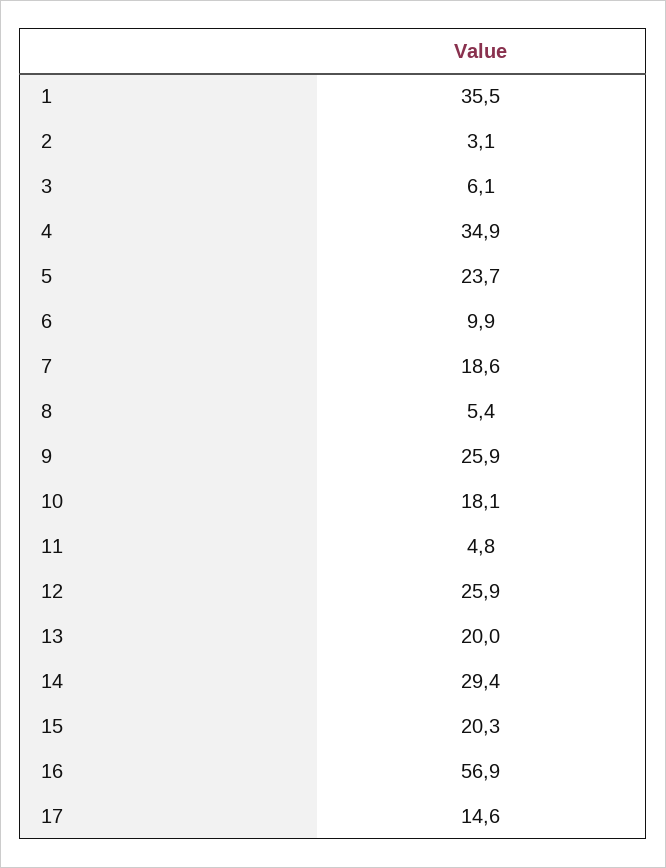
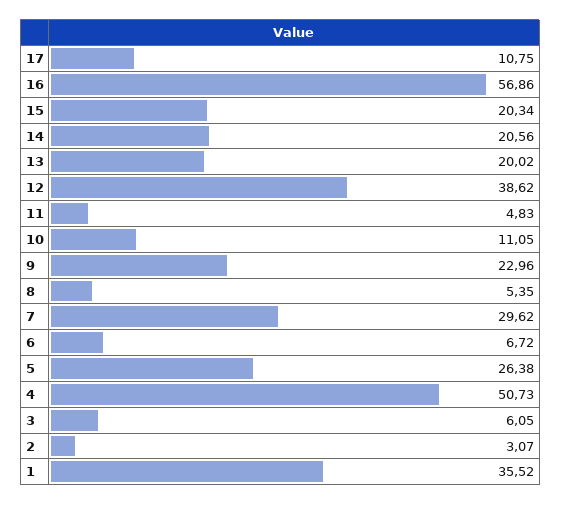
  {
    "1": 35.52,
    "2": 3.07,
    "3": 6.05,
-   "4": 34.9,
+   "4": 50.73,
-   "5": 23.7,
+   "5": 26.38,
-   "6": 9.9,
+   "6": 6.72,
-   "7": 18.6,
+   "7": 29.62,
    "8": 5.35,
-   "9": 25.9,
+   "9": 22.96,
-   "10": 18.1,
+   "10": 11.05,
    "11": 4.83,
-   "12": 25.9,
+   "12": 38.62,
    "13": 20.02,
-   "14": 29.4,
+   "14": 20.56,
    "15": 20.34,
    "16": 56.86,
-   "17": 14.6
+   "17": 10.75
  }

